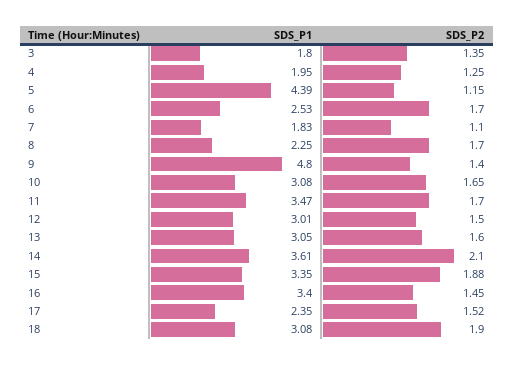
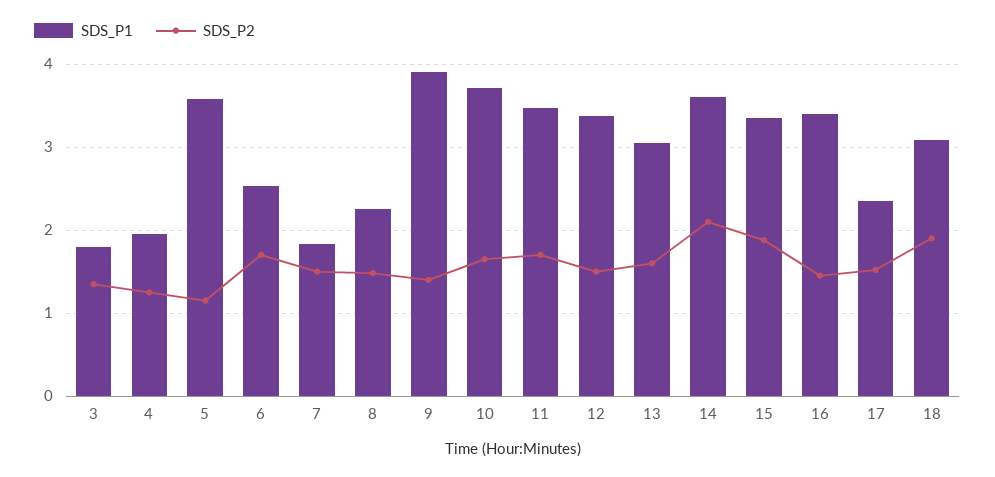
  {
    "SDS_P1": {
      "3": 1.8,
      "4": 1.95,
-     "5": 4.39,
+     "5": 3.6,
      "6": 2.53,
      "7": 1.83,
      "8": 2.25,
-     "9": 4.8,
+     "9": 3.9,
-     "10": 3.08,
+     "10": 3.7,
      "11": 3.47,
-     "12": 3.01,
+     "12": 3.4,
      "13": 3.05,
      "14": 3.61,
      "15": 3.35,
      "16": 3.4,
      "17": 2.35,
      "18": 3.08
    },
    "SDS_P2": {
      "3": 1.35,
      "4": 1.25,
      "5": 1.15,
      "6": 1.7,
-     "7": 1.1,
+     "7": 1.5,
-     "8": 1.7,
+     "8": 1.5,
      "9": 1.4,
      "10": 1.65,
      "11": 1.7,
      "12": 1.5,
      "13": 1.6,
      "14": 2.1,
      "15": 1.88,
      "16": 1.45,
      "17": 1.52,
      "18": 1.9
    }
  }

